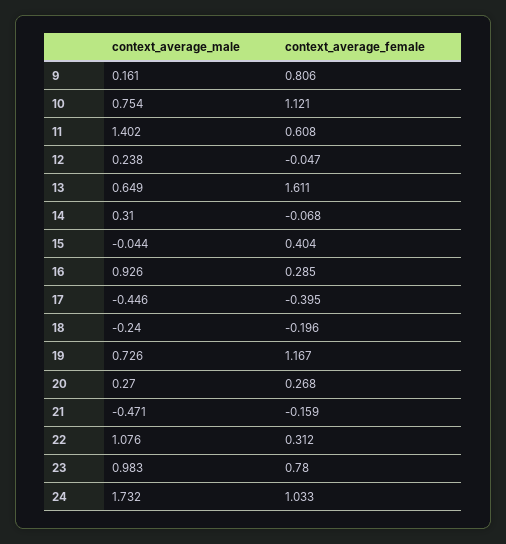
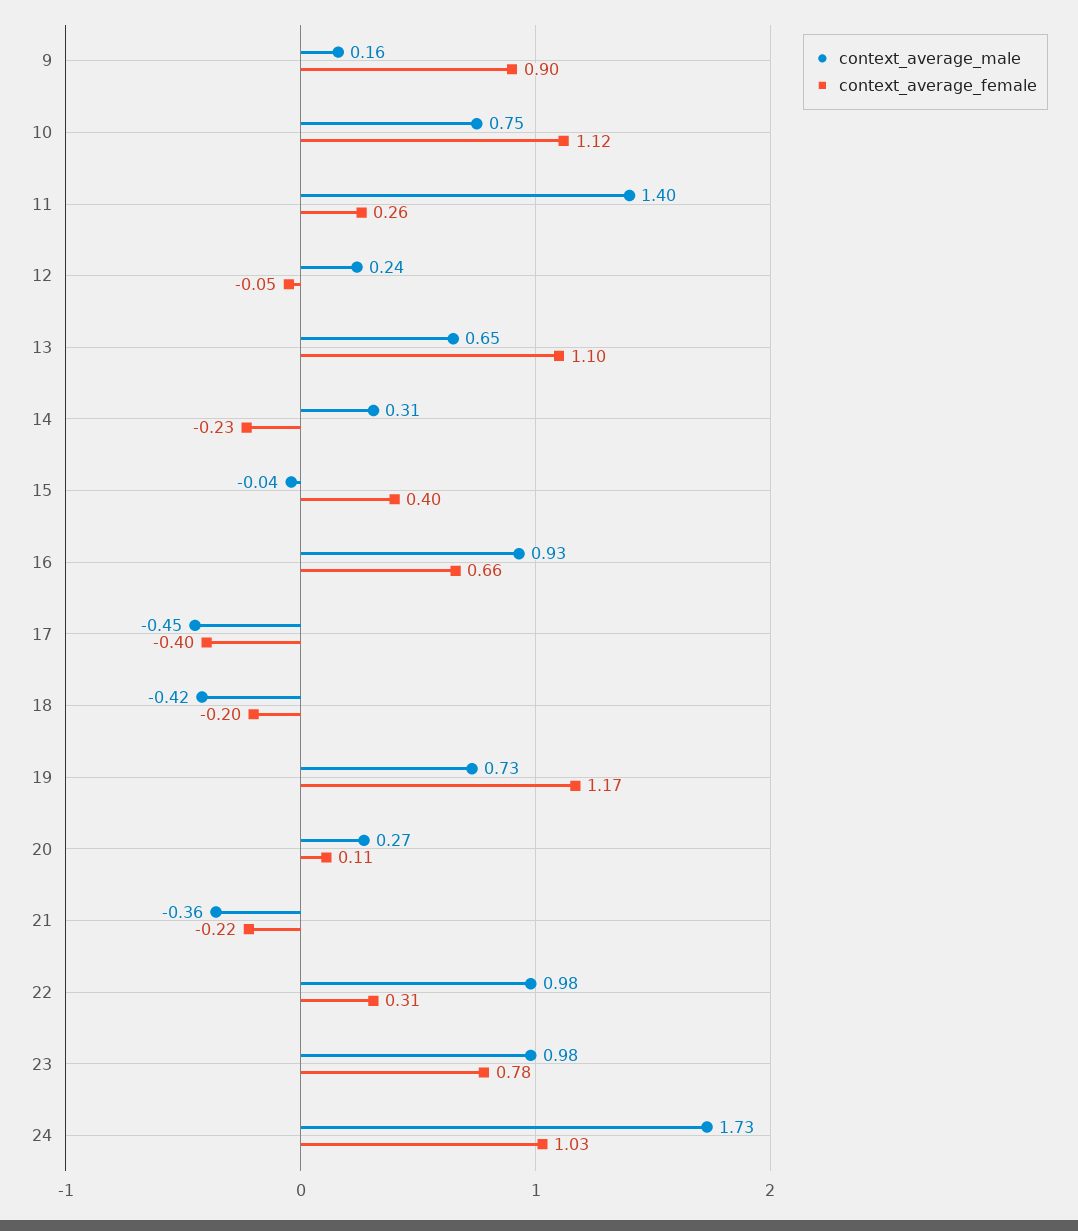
  {
    "context_average_male": {
      "9": 0.161,
      "10": 0.754,
      "11": 1.402,
      "12": 0.238,
      "13": 0.649,
      "14": 0.31,
      "15": -0.044,
      "16": 0.926,
      "17": -0.446,
-     "18": -0.24,
+     "18": -0.42,
      "19": 0.726,
      "20": 0.27,
-     "21": -0.471,
+     "21": -0.36,
-     "22": 1.076,
+     "22": 0.98,
      "23": 0.983,
      "24": 1.732
    },
    "context_average_female": {
-     "9": 0.806,
+     "9": 0.9,
      "10": 1.121,
-     "11": 0.608,
+     "11": 0.26,
      "12": -0.047,
-     "13": 1.611,
+     "13": 1.1,
-     "14": -0.068,
+     "14": -0.23,
      "15": 0.404,
-     "16": 0.285,
+     "16": 0.66,
      "17": -0.395,
      "18": -0.196,
      "19": 1.167,
-     "20": 0.268,
+     "20": 0.11,
-     "21": -0.159,
+     "21": -0.22,
      "22": 0.312,
      "23": 0.78,
      "24": 1.033
    }
  }

